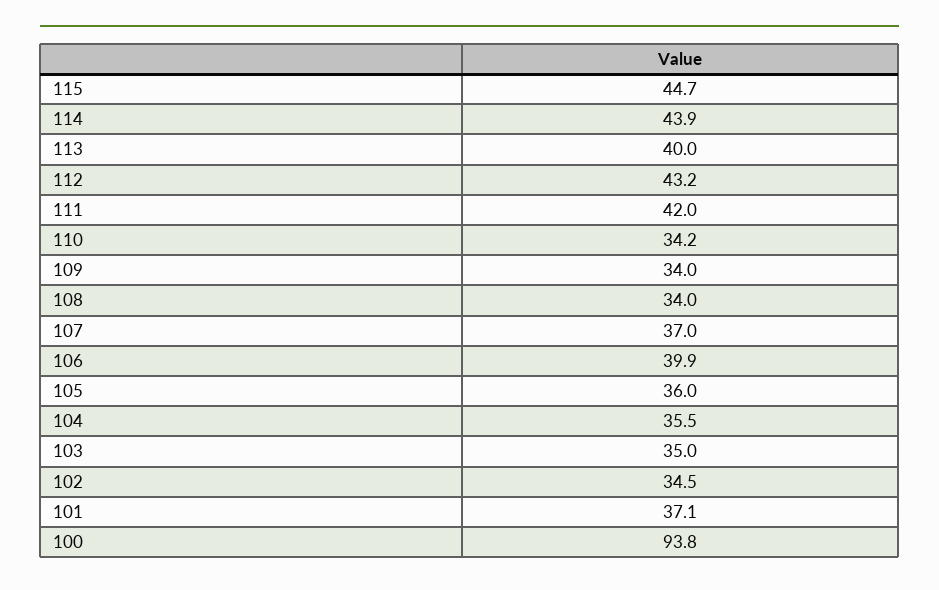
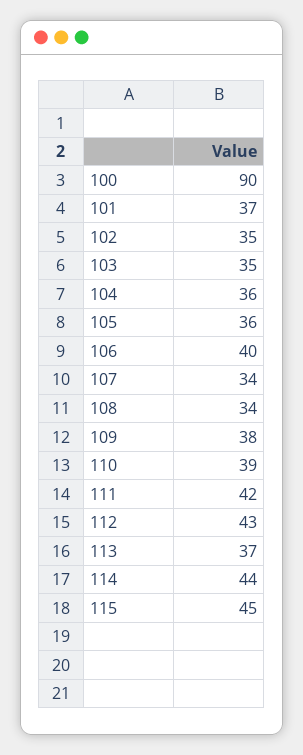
  {
    "115": 44.7,
    "114": 43.9,
-   "113": 40,
+   "113": 37,
    "112": 43.2,
    "111": 42,
-   "110": 34.2,
+   "110": 39,
-   "109": 34,
+   "109": 38,
    "108": 34,
-   "107": 37,
+   "107": 34,
    "106": 39.9,
    "105": 36,
    "104": 35.5,
    "103": 35,
    "102": 34.5,
    "101": 37.1,
-   "100": 93.8
+   "100": 90
  }

